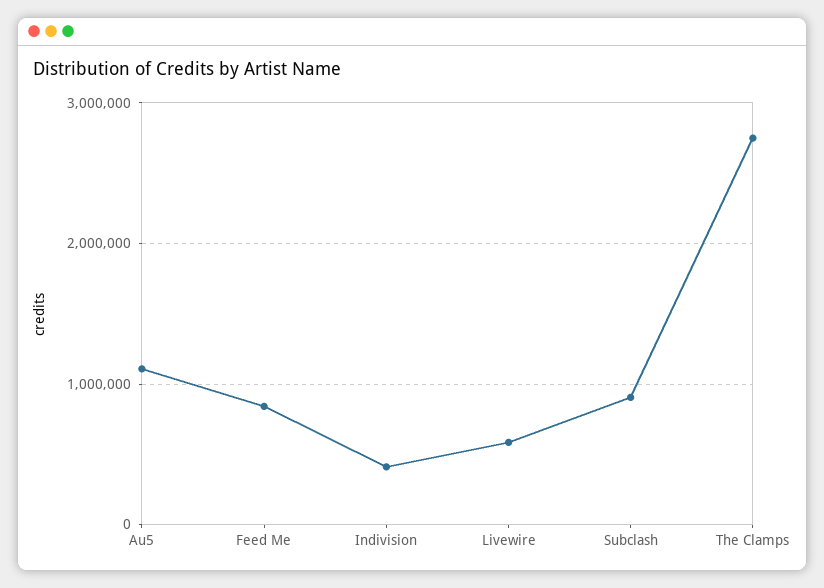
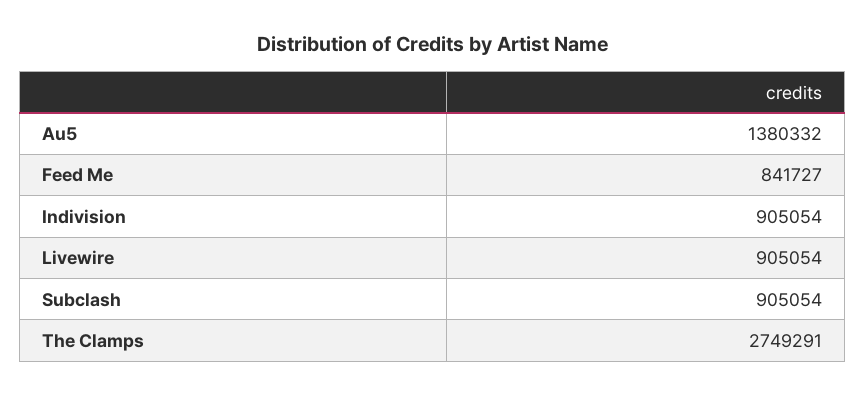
  {
-   "Au5": 1100000,
+   "Au5": 1380332,
    "Feed Me": 841727,
-   "Indivision": 400000,
+   "Indivision": 905054,
-   "Livewire": 600000,
+   "Livewire": 905054,
    "Subclash": 905054,
    "The Clamps": 2749291
  }

